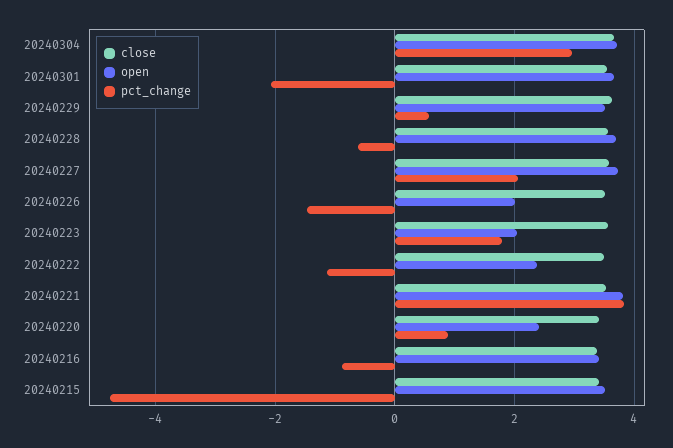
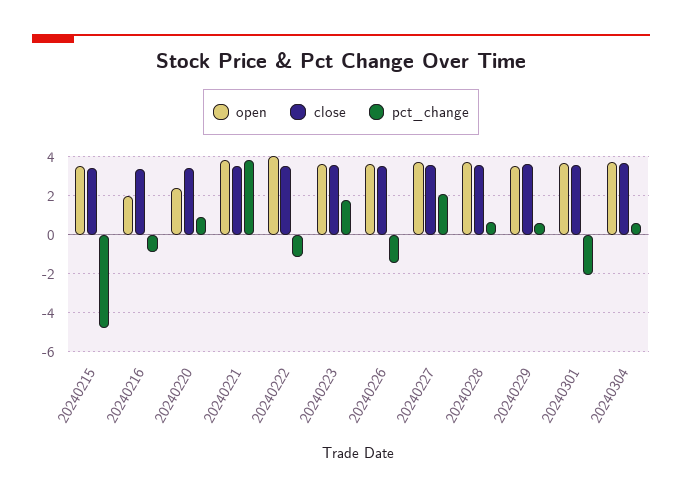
  {
    "close": {
      "20240304": 3.6,
      "20240301": 3.6,
      "20240229": 3.6,
      "20240228": 3.6,
      "20240227": 3.6,
      "20240226": 3.6,
      "20240223": 3.6,
      "20240222": 3.4,
      "20240221": 3.6,
      "20240220": 3.4,
      "20240216": 3.4,
      "20240215": 3.4
    },
    "open": {
      "20240304": 3.8,
      "20240301": 3.6,
      "20240229": 3.6,
      "20240228": 3.6,
      "20240227": 3.8,
-     "20240226": 2,
+     "20240226": 3.5,
-     "20240223": 2,
+     "20240223": 3.5,
-     "20240222": 2.4,
+     "20240222": 4,
      "20240221": 3.8,
      "20240220": 2.4,
-     "20240216": 3.4,
+     "20240216": 2,
      "20240215": 3.6
    },
    "pct_change": {
-     "20240304": 3,
+     "20240304": 0.5,
      "20240301": -2,
      "20240229": 0.6,
-     "20240228": -0.6,
+     "20240228": 0.5,
      "20240227": 2,
      "20240226": -1.4,
      "20240223": 1.8,
      "20240222": -1.2,
      "20240221": 3.8,
      "20240220": 0.8,
      "20240216": -0.8,
      "20240215": -4.8
    }
  }

